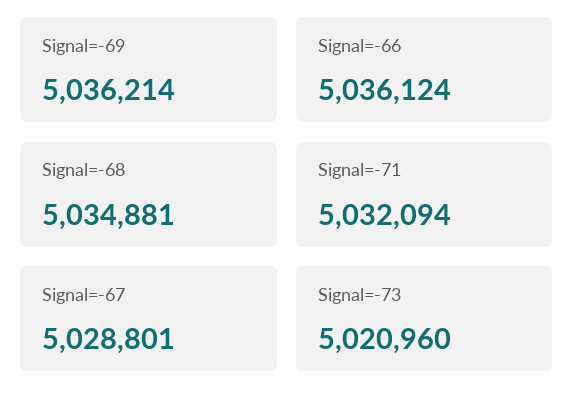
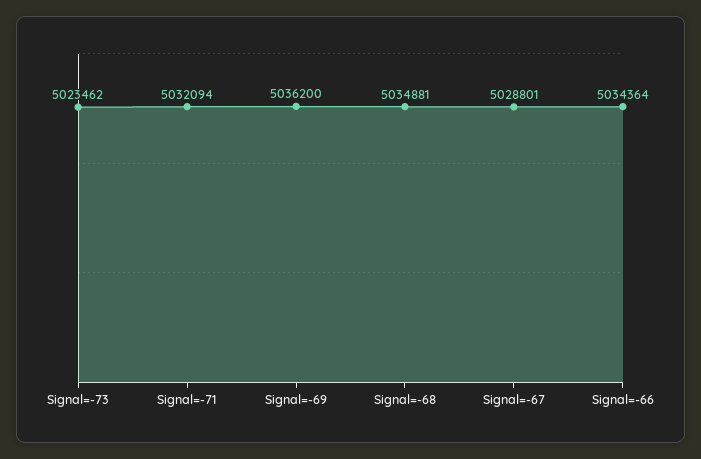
  {
-   "Signal=-69": 5036214,
+   "Signal=-69": 5036200,
-   "Signal=-66": 5036124,
+   "Signal=-66": 5034364,
    "Signal=-68": 5034881,
    "Signal=-71": 5032094,
    "Signal=-67": 5028801,
-   "Signal=-73": 5020960
+   "Signal=-73": 5023462
  }

